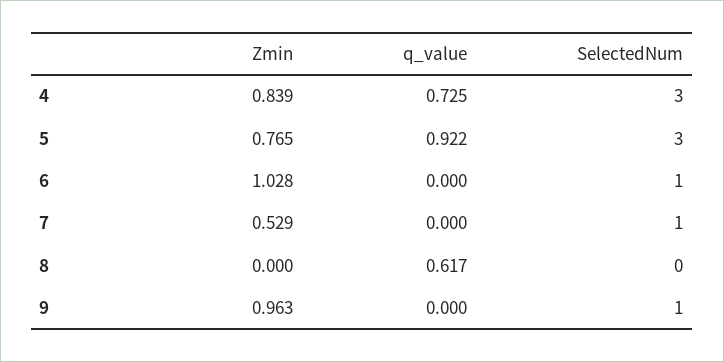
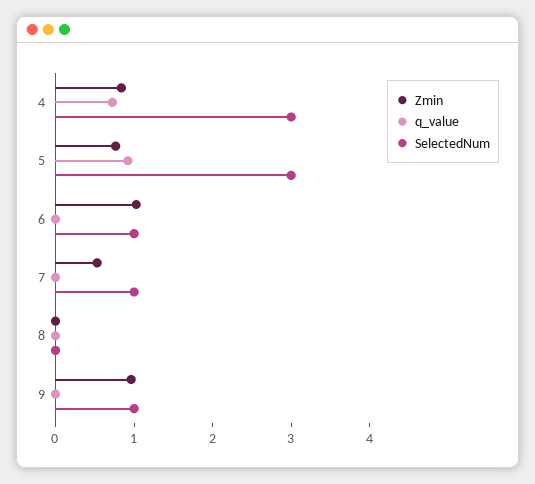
  {
    "Zmin": {
      "4": 0.839,
      "5": 0.765,
      "6": 1.028,
      "7": 0.529,
      "8": 0,
      "9": 0.963
    },
    "q_value": {
      "4": 0.725,
      "5": 0.922,
      "6": 0,
      "7": 0,
-     "8": 0.617,
+     "8": 0,
      "9": 0
    },
    "SelectedNum": {
      "4": 3,
      "5": 3,
      "6": 1,
      "7": 1,
      "8": 0,
      "9": 1
    }
  }

